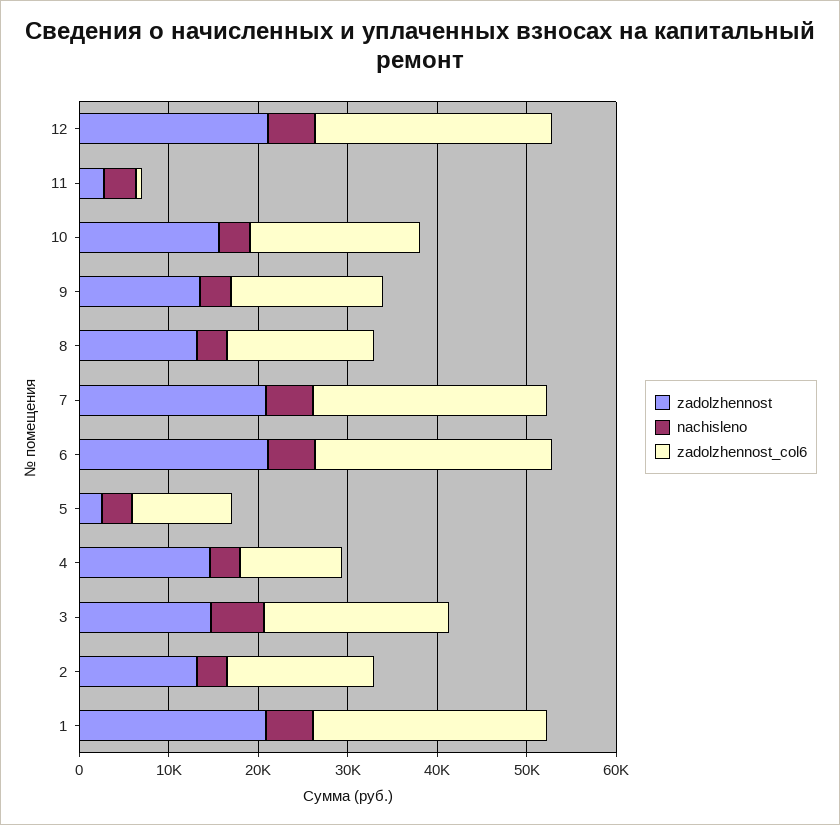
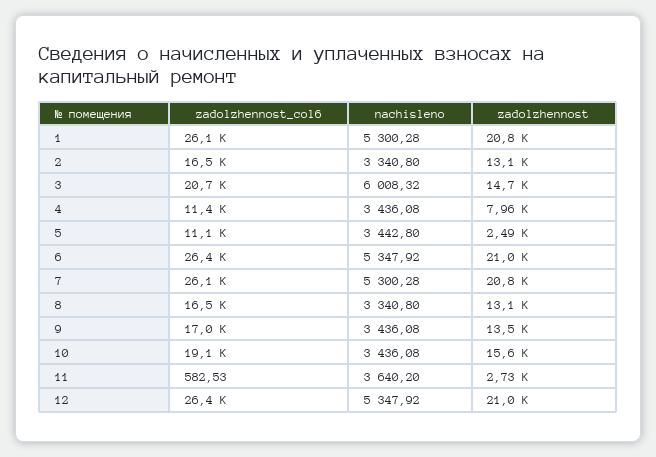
  {
    "zadolzhennost": {
      "12": 21000,
      "11": 2730,
      "10": 15600,
      "9": 13500,
      "8": 13100,
      "7": 20800,
      "6": 21000,
      "5": 2490,
-     "4": 14000,
+     "4": 7960,
      "3": 14700,
      "2": 13100,
      "1": 20800
    },
    "nachisleno": {
      "12": 5347.92,
      "11": 3640.2,
      "10": 3436.08,
      "9": 3436.08,
      "8": 3340.8,
      "7": 5300.28,
      "6": 5347.92,
      "5": 3442.8,
      "4": 3436.08,
      "3": 6008.32,
      "2": 3340.8,
      "1": 5300.28
    },
    "zadolzhennost_col6": {
      "12": 26400,
      "11": 582.53,
      "10": 19100,
      "9": 17000,
      "8": 16500,
      "7": 26100,
      "6": 26400,
      "5": 11100,
      "4": 11400,
      "3": 20700,
      "2": 16500,
      "1": 26100
    }
  }

